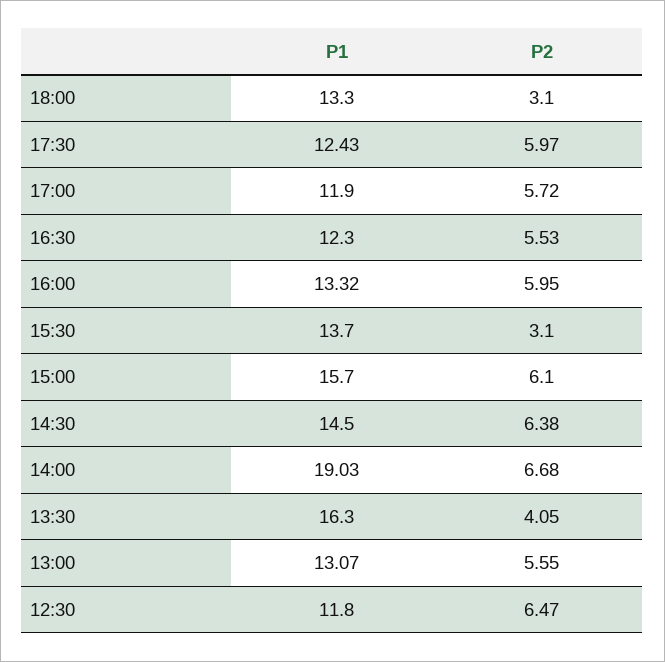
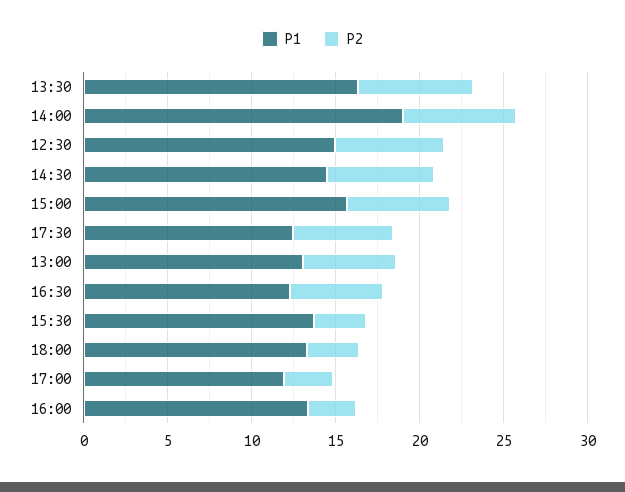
  {
    "P1": {
      "18:00": 13.3,
      "17:30": 12.43,
      "17:00": 11.9,
      "16:30": 12.3,
      "16:00": 13.32,
      "15:30": 13.7,
      "15:00": 15.7,
      "14:30": 14.5,
      "14:00": 19.03,
      "13:30": 16.3,
      "13:00": 13.07,
-     "12:30": 11.8
+     "12:30": 15
    },
    "P2": {
      "18:00": 3.1,
      "17:30": 5.97,
-     "17:00": 5.72,
+     "17:00": 3,
      "16:30": 5.53,
-     "16:00": 5.95,
+     "16:00": 3,
      "15:30": 3.1,
      "15:00": 6.1,
      "14:30": 6.38,
      "14:00": 6.68,
-     "13:30": 4.05,
+     "13:30": 7,
      "13:00": 5.55,
      "12:30": 6.47
    }
  }

